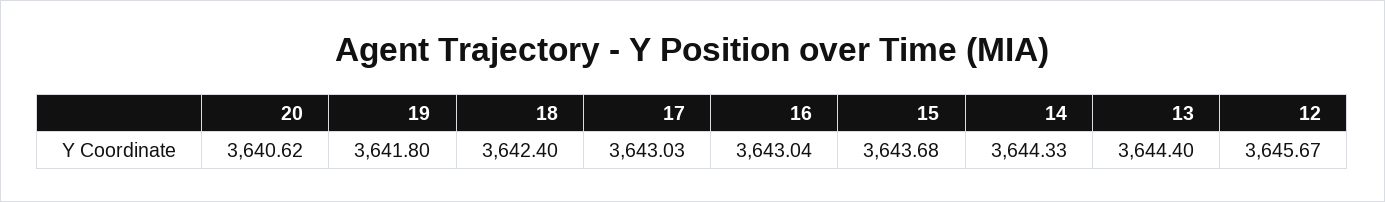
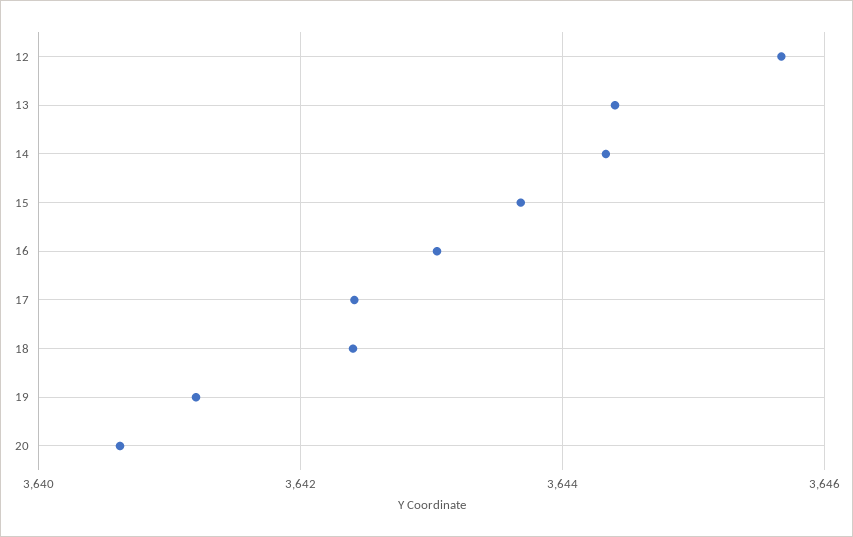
  {
    "20": 3640.62,
-   "19": 3641.8,
+   "19": 3641.2,
    "18": 3642.4,
-   "17": 3643.03,
+   "17": 3642.4,
    "16": 3643.04,
    "15": 3643.68,
    "14": 3644.33,
    "13": 3644.4,
    "12": 3645.67
  }

